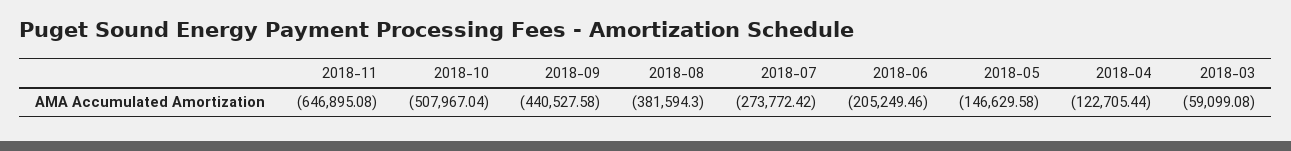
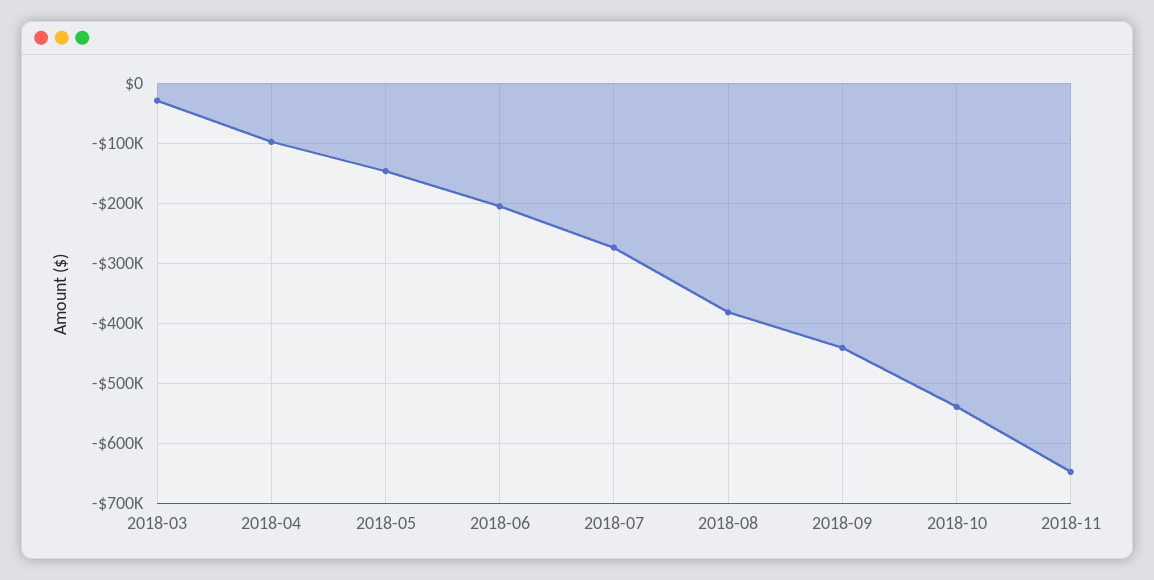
  {
    "2018-11": -646895.08,
-   "2018-10": -507967.04,
+   "2018-10": -540000,
    "2018-09": -440527.58,
    "2018-08": -381594.3,
    "2018-07": -273772.42,
    "2018-06": -205249.46,
    "2018-05": -146629.58,
-   "2018-04": -122705.44,
+   "2018-04": -100000,
-   "2018-03": -59099.08
+   "2018-03": -30000
  }

